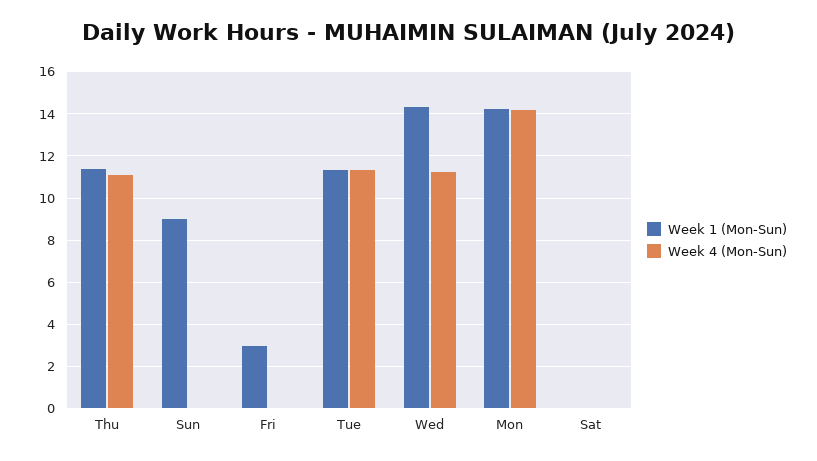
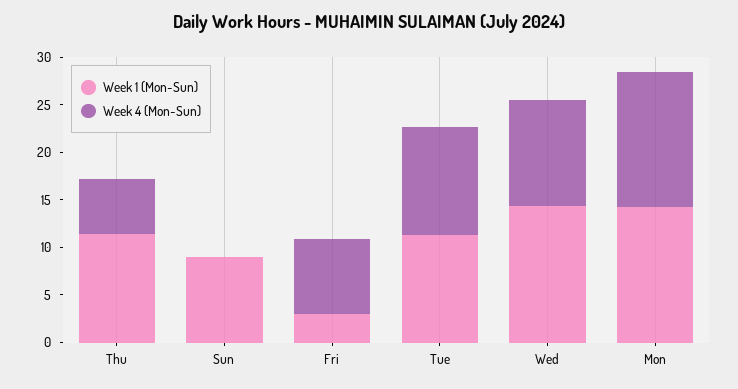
  {
    "Week 1 (Mon-Sun)": {
      "Thu": 11.5,
      "Sun": 9,
      "Fri": 3,
      "Tue": 11.5,
      "Wed": 14.5,
-     "Mon": 14,
+     "Mon": 14
-     "Sat": 0
    },
    "Week 4 (Mon-Sun)": {
-     "Thu": 11,
+     "Thu": 6,
      "Sun": 0,
-     "Fri": 0,
+     "Fri": 8,
      "Tue": 11.5,
      "Wed": 11,
-     "Mon": 14,
+     "Mon": 14
-     "Sat": 0
    }
  }

